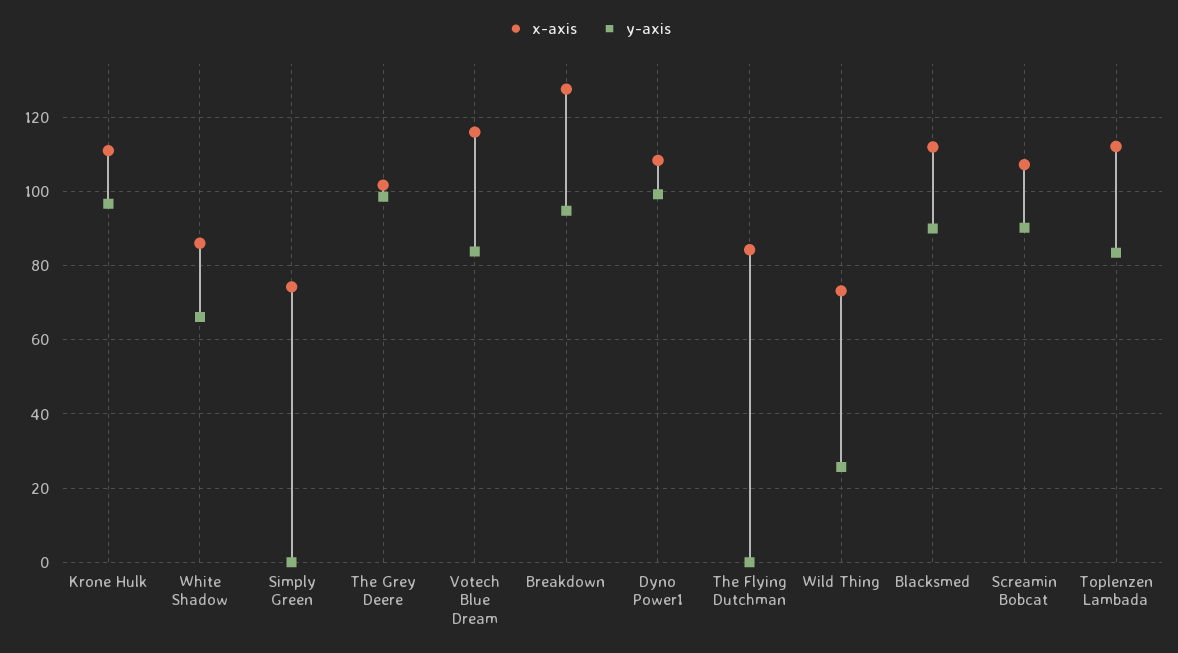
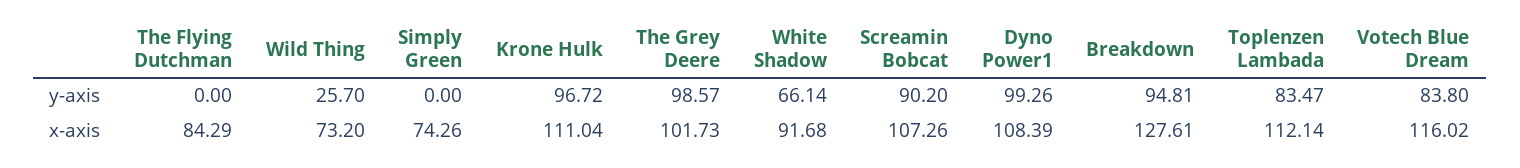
  {
    "x-axis": {
      "Krone Hulk": 111.04,
-     "White Shadow": 86,
+     "White Shadow": 91.68,
      "Simply Green": 74.26,
      "The Grey Deere": 101.73,
      "Votech Blue Dream": 116.02,
      "Breakdown": 127.61,
      "Dyno Power1": 108.39,
      "The Flying Dutchman": 84.29,
      "Wild Thing": 73.2,
-     "Blacksmed": 112,
      "Screamin Bobcat": 107.26,
      "Toplenzen Lambada": 112.14
    },
    "y-axis": {
      "Krone Hulk": 96.72,
      "White Shadow": 66.14,
      "Simply Green": 0,
      "The Grey Deere": 98.57,
      "Votech Blue Dream": 83.8,
      "Breakdown": 94.81,
      "Dyno Power1": 99.26,
      "The Flying Dutchman": 0,
      "Wild Thing": 25.7,
-     "Blacksmed": 90,
      "Screamin Bobcat": 90.2,
      "Toplenzen Lambada": 83.47
    }
  }

